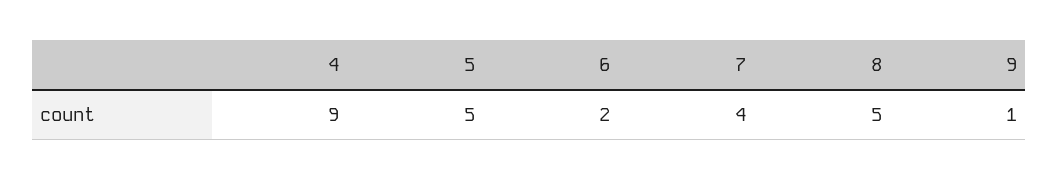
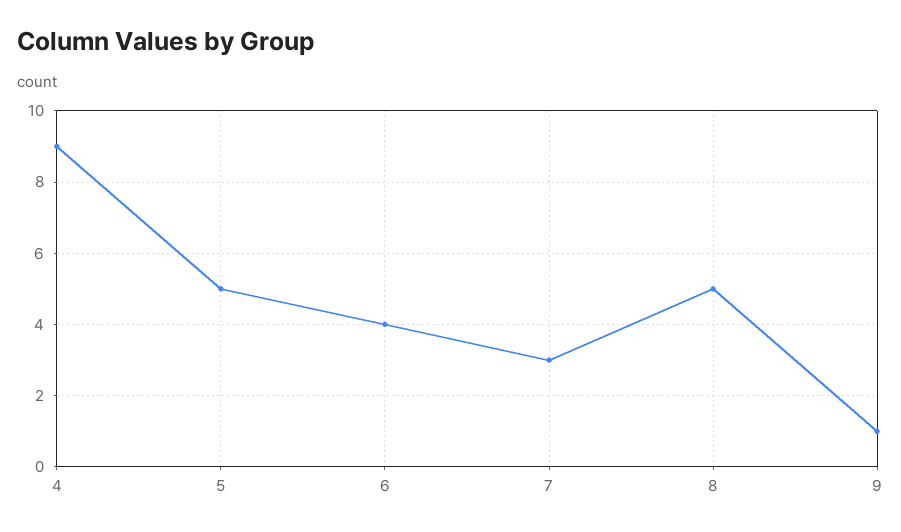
  {
    "4": 9,
    "5": 5,
-   "6": 2,
+   "6": 4,
-   "7": 4,
+   "7": 3,
    "8": 5,
    "9": 1
  }

